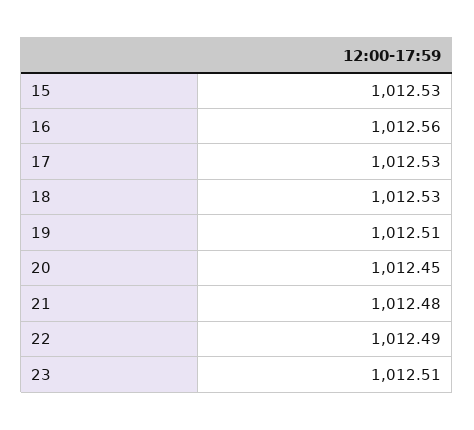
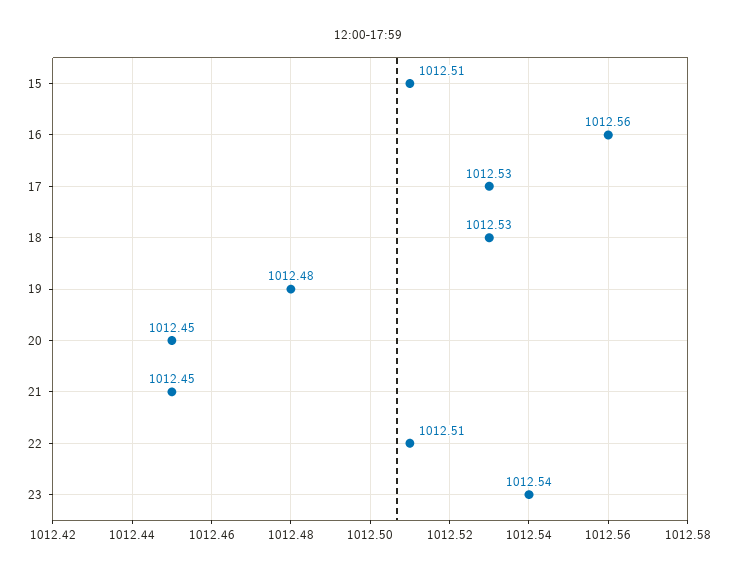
  {
-   "15": 1012.53,
+   "15": 1012.51,
    "16": 1012.56,
    "17": 1012.53,
    "18": 1012.53,
-   "19": 1012.51,
+   "19": 1012.48,
    "20": 1012.45,
-   "21": 1012.48,
+   "21": 1012.45,
-   "22": 1012.49,
+   "22": 1012.51,
-   "23": 1012.51
+   "23": 1012.54
  }

